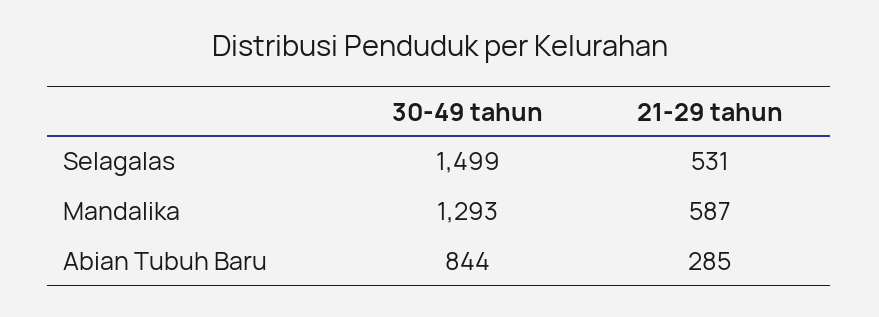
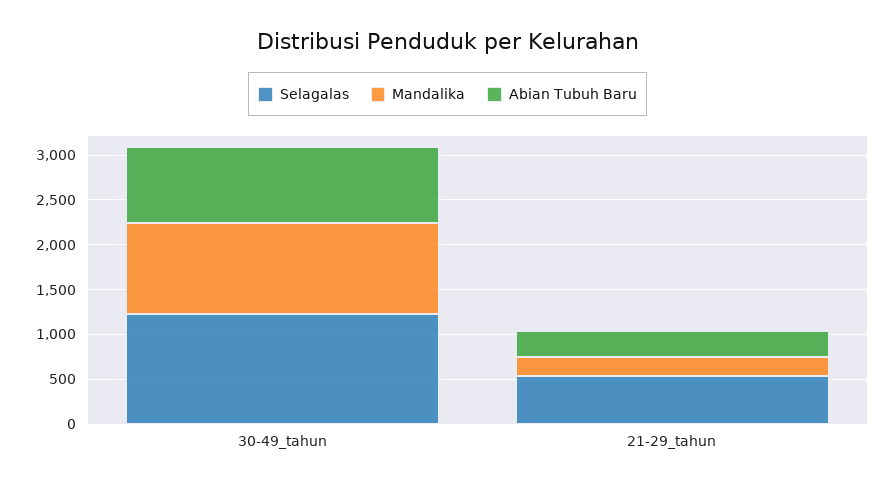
  {
    "Selagalas": {
-     "30-49 tahun": 1499,
+     "30-49 tahun": 1200,
      "21-29 tahun": 531
    },
    "Mandalika": {
-     "30-49 tahun": 1293,
+     "30-49 tahun": 1000,
-     "21-29 tahun": 587
+     "21-29 tahun": 200
    },
    "Abian Tubuh Baru": {
      "30-49 tahun": 844,
      "21-29 tahun": 285
    }
  }

